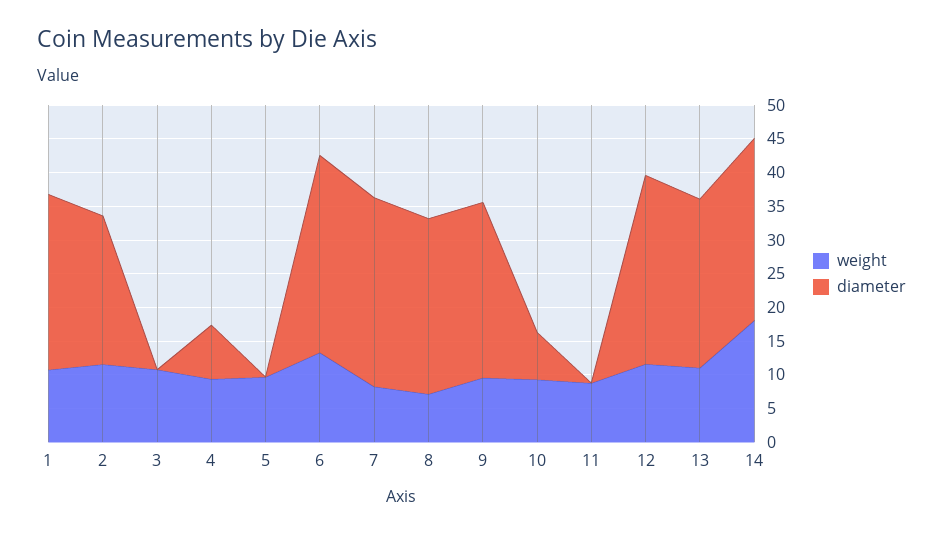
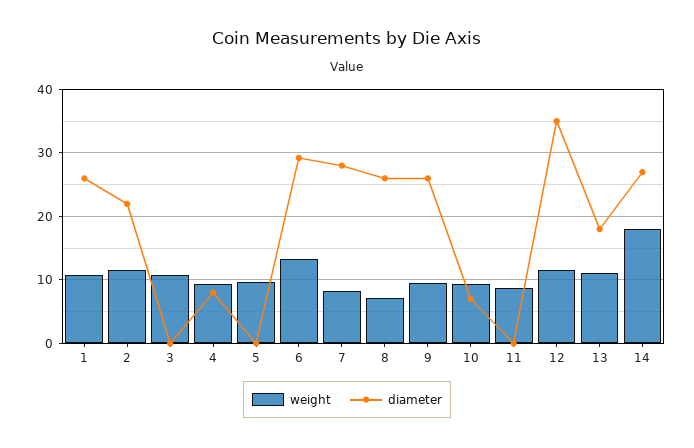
  {
    "weight": {
      "1": 11,
      "2": 12,
      "3": 11,
      "4": 9,
      "5": 10,
      "6": 13,
      "7": 8,
      "8": 7,
      "9": 10,
      "10": 9,
      "11": 9,
      "12": 12,
      "13": 11,
      "14": 18
    },
    "diameter": {
      "1": 26,
      "2": 22,
      "3": 0,
      "4": 8,
      "5": 0,
      "6": 29,
      "7": 28,
      "8": 26,
      "9": 26,
      "10": 7,
      "11": 0,
-     "12": 27.5,
+     "12": 35,
-     "13": 25,
+     "13": 18,
      "14": 27
    }
  }

